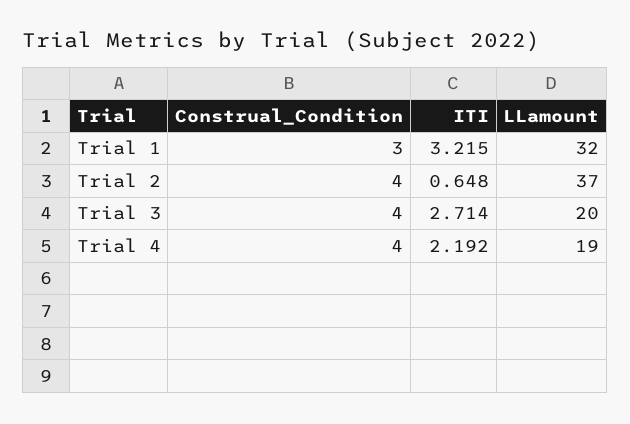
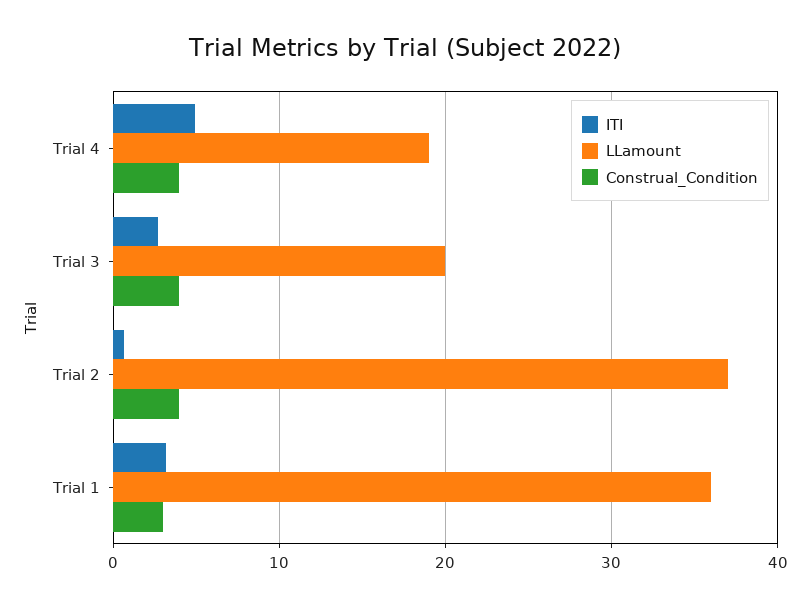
  {
    "Construal_Condition": {
      "Trial 1": 3,
      "Trial 2": 4,
      "Trial 3": 4,
      "Trial 4": 4
    },
    "ITI": {
      "Trial 1": 3.215,
      "Trial 2": 0.648,
      "Trial 3": 2.714,
-     "Trial 4": 2.192
+     "Trial 4": 5
    },
    "LLamount": {
-     "Trial 1": 32,
+     "Trial 1": 36,
      "Trial 2": 37,
      "Trial 3": 20,
      "Trial 4": 19
    }
  }

